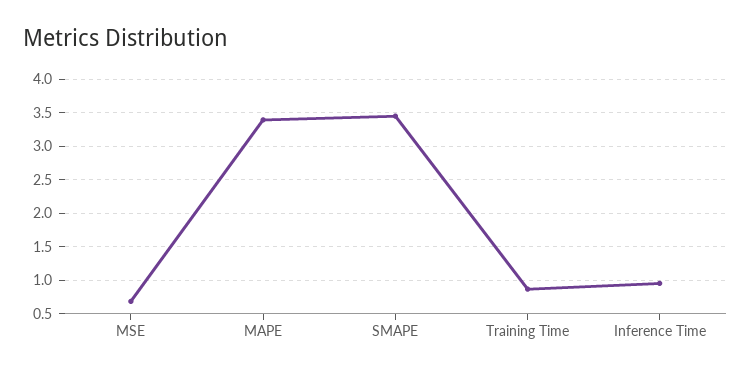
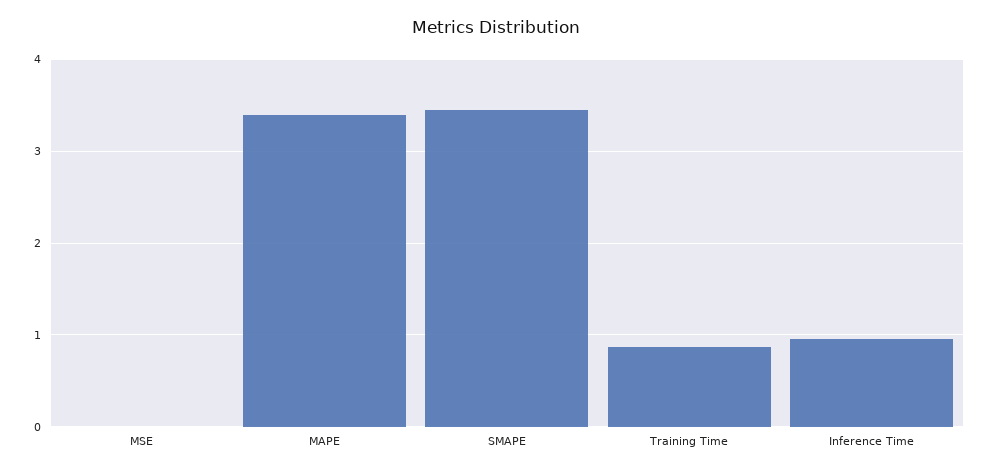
  {
-   "MSE": 0.7,
+   "MSE": 0,
    "MAPE": 3.4,
    "SMAPE": 3.5,
    "Training Time": 0.9,
    "Inference Time": 1
  }

